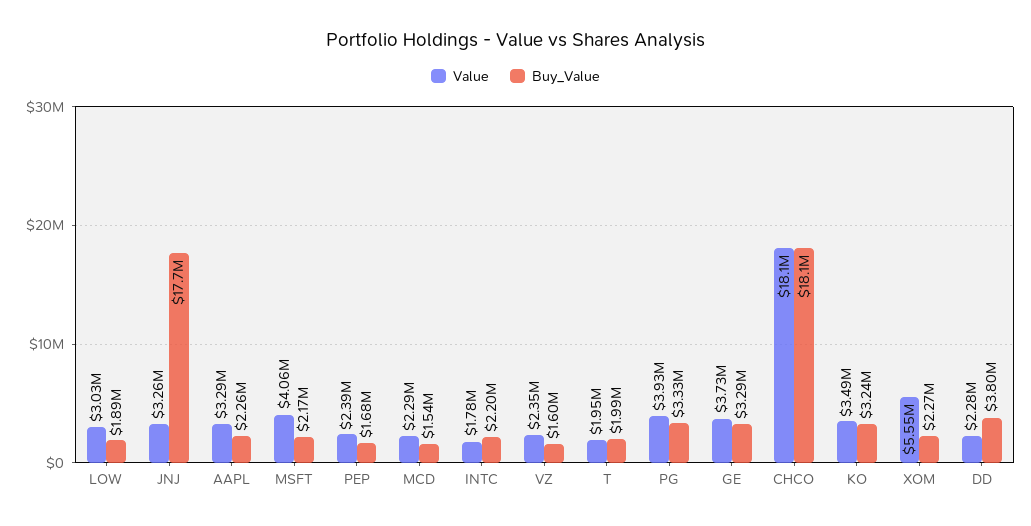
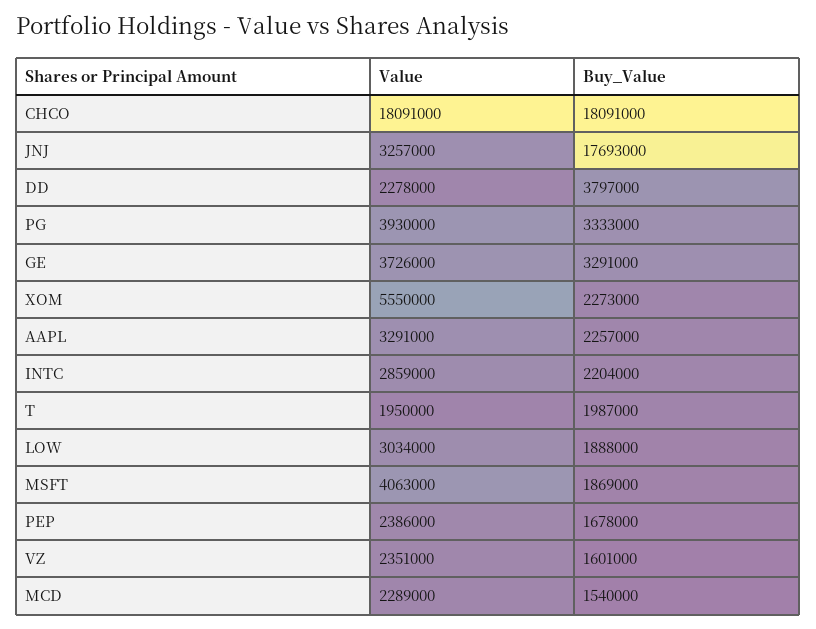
  {
    "Value": {
      "LOW": 3034000,
      "JNJ": 3257000,
      "AAPL": 3291000,
      "MSFT": 4063000,
      "PEP": 2386000,
      "MCD": 2289000,
-     "INTC": 1780000,
+     "INTC": 2859000,
      "VZ": 2351000,
      "T": 1950000,
      "PG": 3930000,
      "GE": 3726000,
      "CHCO": 18091000,
-     "KO": 3490000,
      "XOM": 5550000,
      "DD": 2278000
    },
    "Buy_Value": {
      "LOW": 1888000,
      "JNJ": 17693000,
      "AAPL": 2257000,
-     "MSFT": 2170000,
+     "MSFT": 1869000,
      "PEP": 1678000,
      "MCD": 1540000,
      "INTC": 2204000,
      "VZ": 1601000,
      "T": 1987000,
      "PG": 3333000,
      "GE": 3291000,
      "CHCO": 18091000,
-     "KO": 3240000,
      "XOM": 2273000,
      "DD": 3797000
    }
  }

